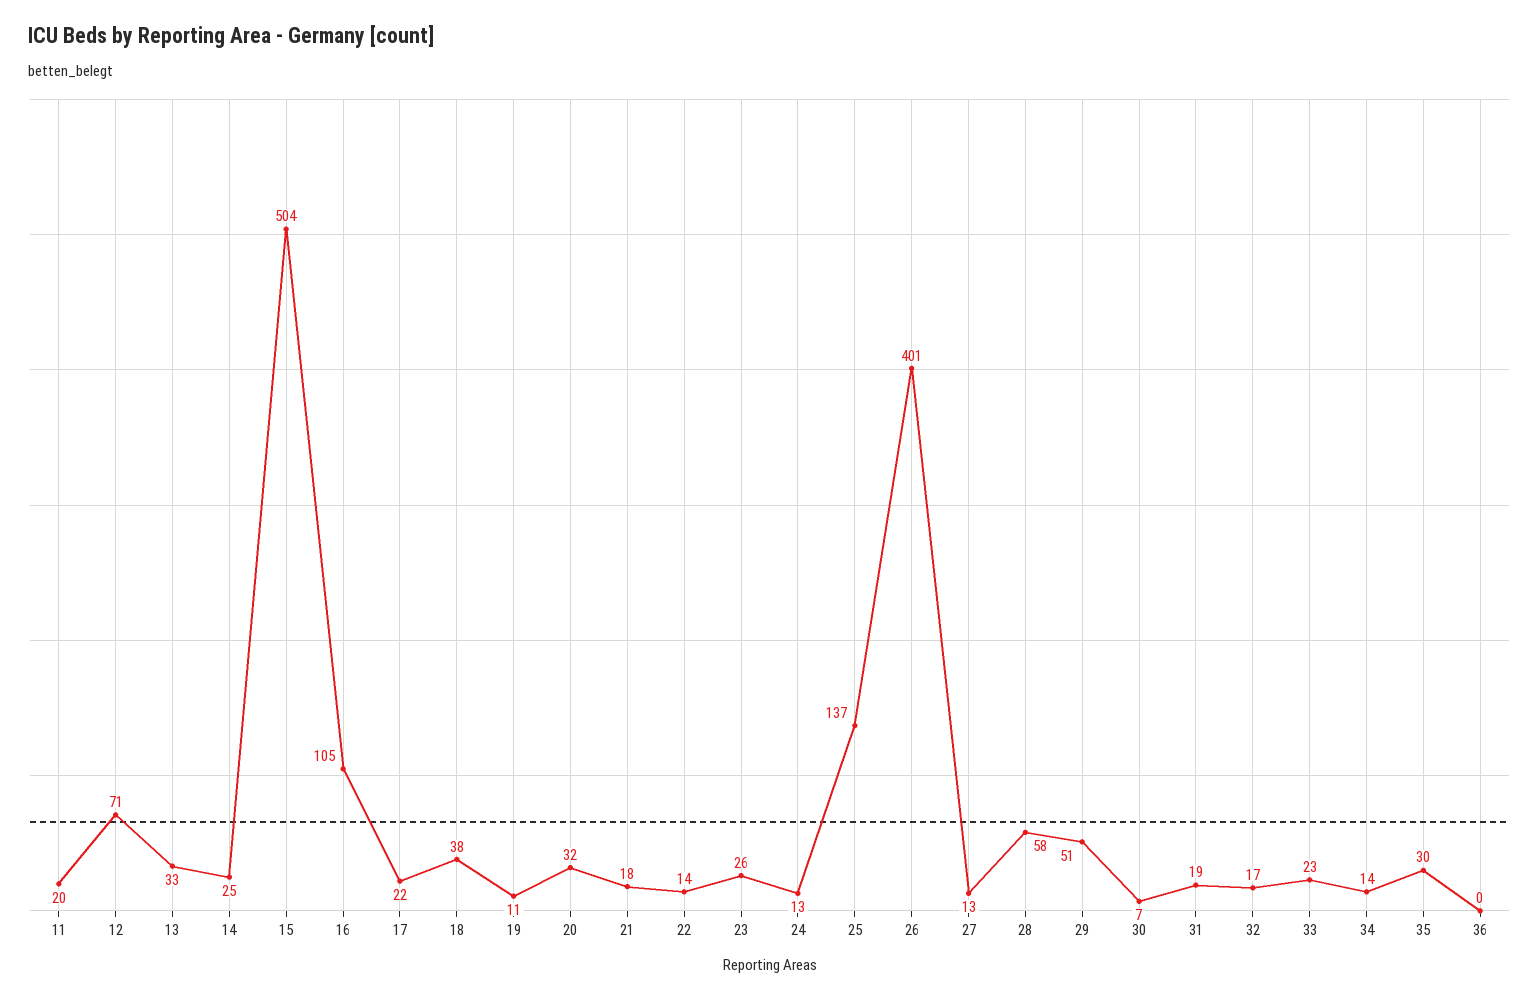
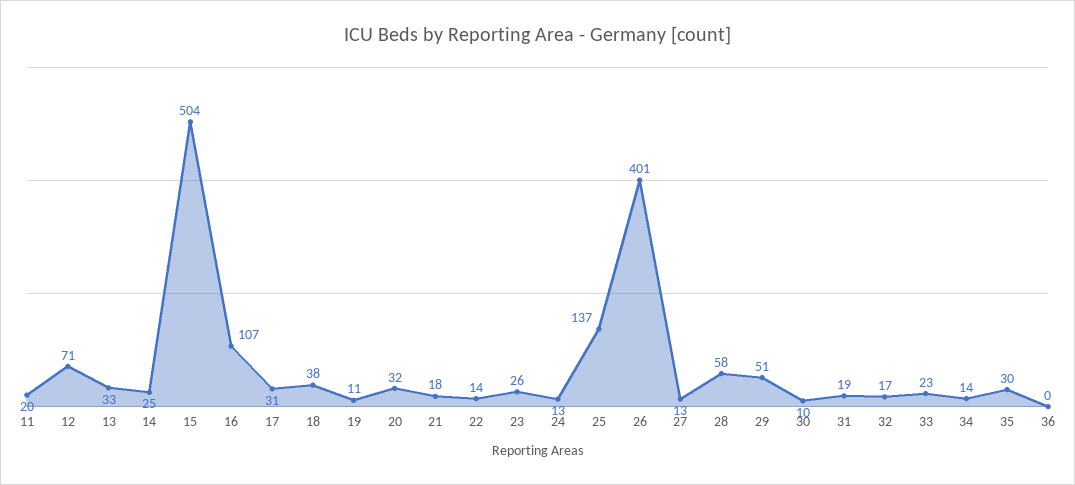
  {
    "11": 20,
    "12": 71,
    "13": 33,
    "14": 25,
    "15": 504,
-   "16": 105,
+   "16": 107,
-   "17": 22,
+   "17": 31,
    "18": 38,
    "19": 11,
    "20": 32,
    "21": 18,
    "22": 14,
    "23": 26,
    "24": 13,
    "25": 137,
    "26": 401,
    "27": 13,
    "28": 58,
    "29": 51,
-   "30": 7,
+   "30": 10,
    "31": 19,
    "32": 17,
    "33": 23,
    "34": 14,
    "35": 30,
    "36": 0
  }

